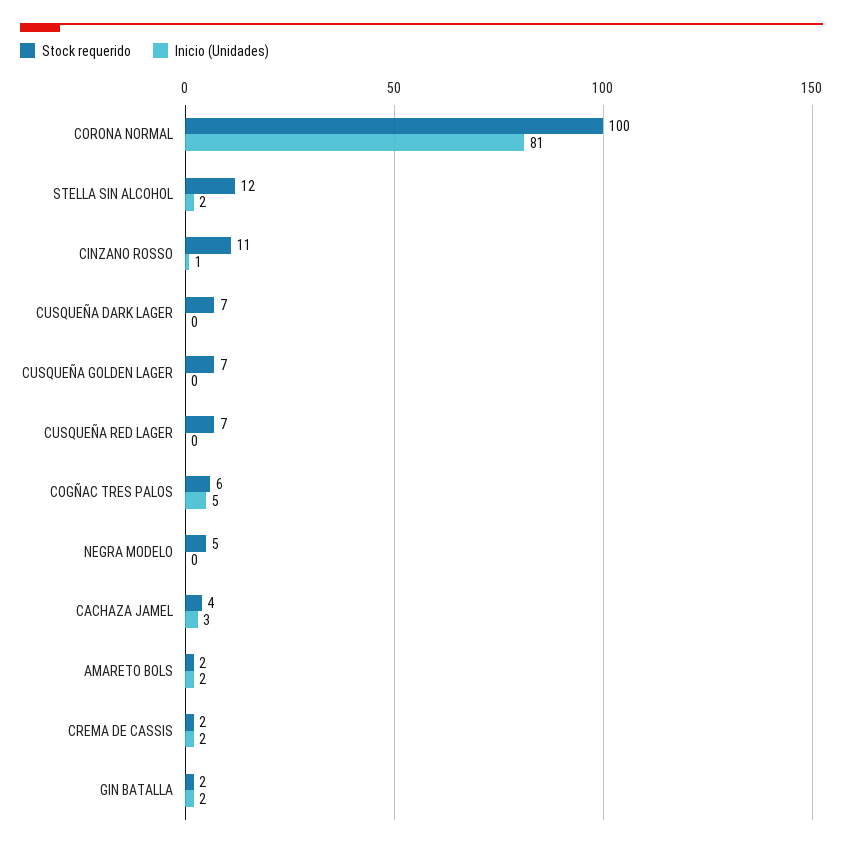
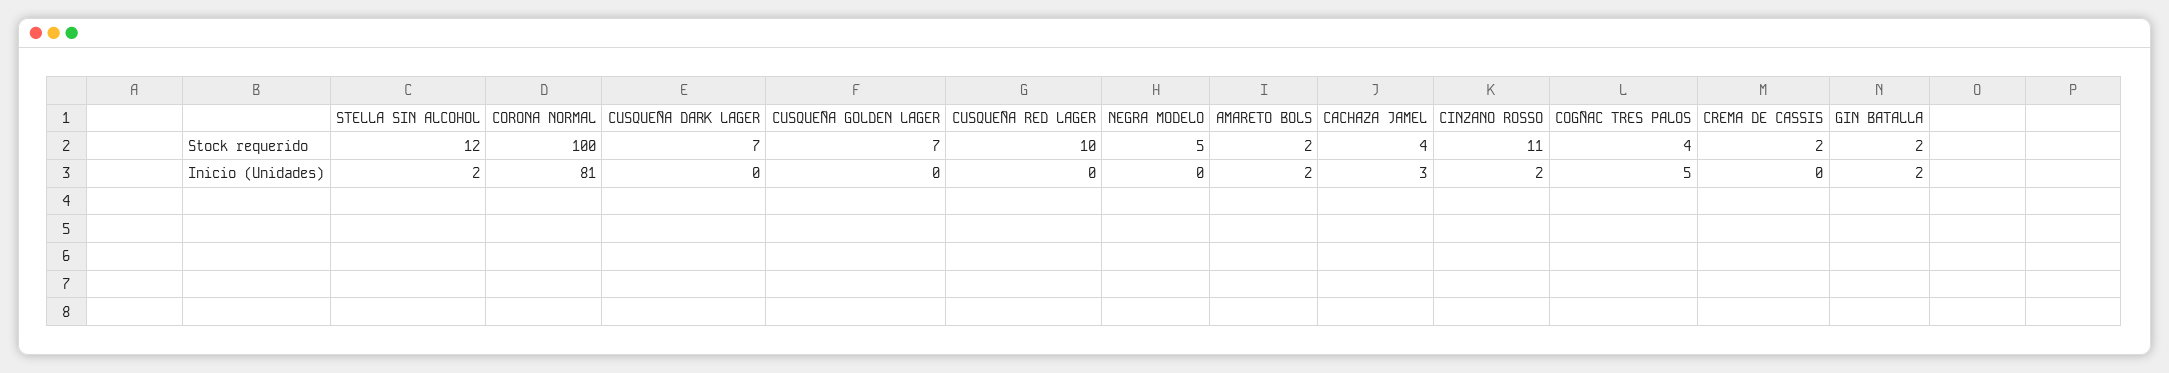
  {
    "Stock requerido": {
      "CORONA NORMAL": 100,
      "STELLA SIN ALCOHOL": 12,
      "CINZANO ROSSO": 11,
      "CUSQUEÑA DARK LAGER": 7,
      "CUSQUEÑA GOLDEN LAGER": 7,
-     "CUSQUEÑA RED LAGER": 7,
+     "CUSQUEÑA RED LAGER": 10,
-     "COGÑAC TRES PALOS": 6,
+     "COGÑAC TRES PALOS": 4,
      "NEGRA MODELO": 5,
      "CACHAZA JAMEL": 4,
      "AMARETO BOLS": 2,
      "CREMA DE CASSIS": 2,
      "GIN BATALLA": 2
    },
    "Inicio (Unidades)": {
      "CORONA NORMAL": 81,
      "STELLA SIN ALCOHOL": 2,
-     "CINZANO ROSSO": 1,
+     "CINZANO ROSSO": 2,
      "CUSQUEÑA DARK LAGER": 0,
      "CUSQUEÑA GOLDEN LAGER": 0,
      "CUSQUEÑA RED LAGER": 0,
      "COGÑAC TRES PALOS": 5,
      "NEGRA MODELO": 0,
      "CACHAZA JAMEL": 3,
      "AMARETO BOLS": 2,
-     "CREMA DE CASSIS": 2,
+     "CREMA DE CASSIS": 0,
      "GIN BATALLA": 2
    }
  }

